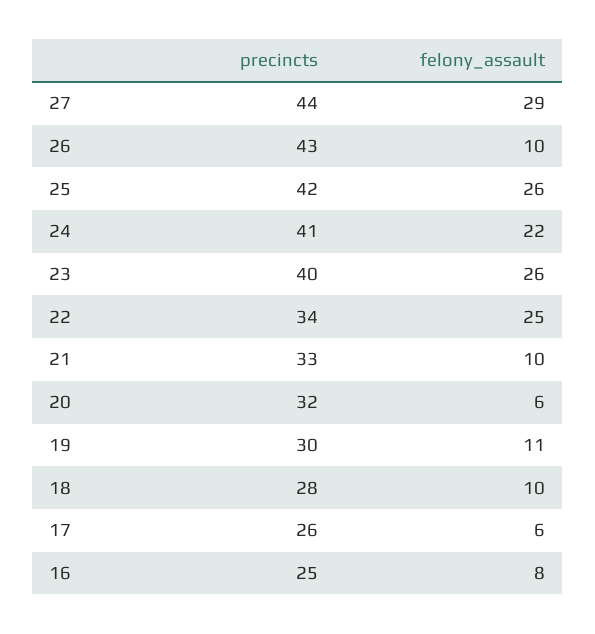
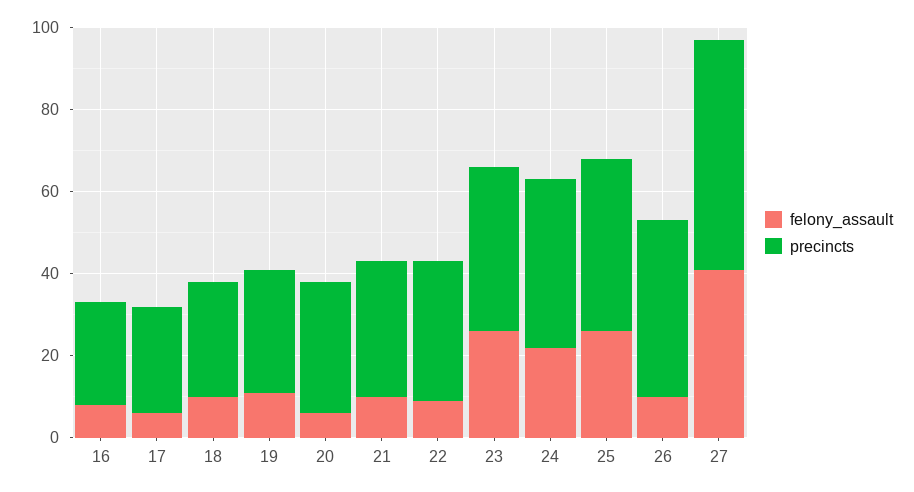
  {
    "precincts": {
-     "27": 44,
+     "27": 55,
      "26": 43,
      "25": 42,
      "24": 41,
      "23": 40,
      "22": 34,
      "21": 33,
      "20": 32,
      "19": 30,
      "18": 28,
      "17": 26,
      "16": 25
    },
    "felony_assault": {
-     "27": 29,
+     "27": 40,
      "26": 10,
      "25": 26,
      "24": 22,
      "23": 26,
-     "22": 25,
+     "22": 10,
      "21": 10,
      "20": 6,
      "19": 11,
      "18": 10,
      "17": 6,
      "16": 8
    }
  }

